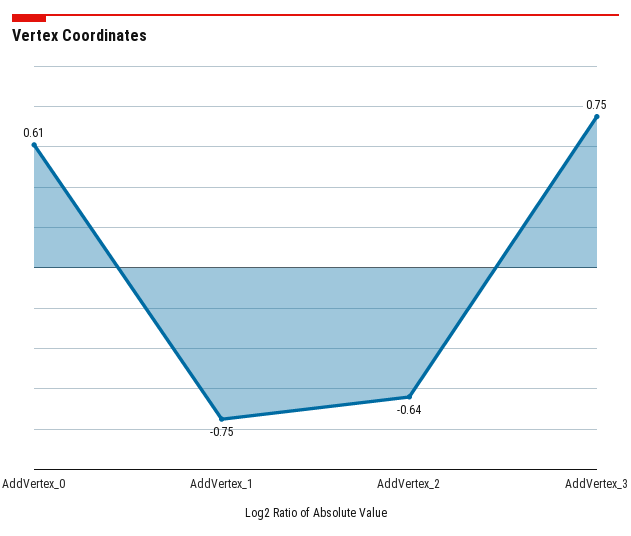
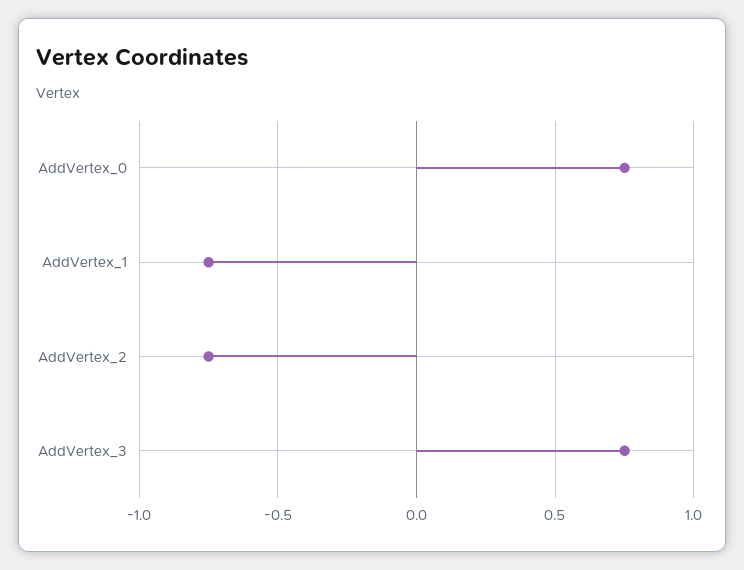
  {
-   "AddVertex_0": 0.61,
+   "AddVertex_0": 0.75,
    "AddVertex_1": -0.75,
-   "AddVertex_2": -0.64,
+   "AddVertex_2": -0.75,
    "AddVertex_3": 0.75
  }

